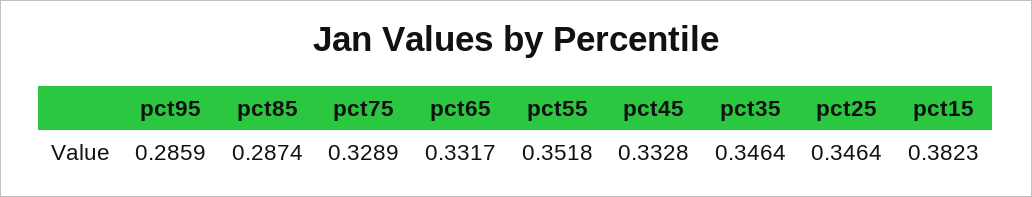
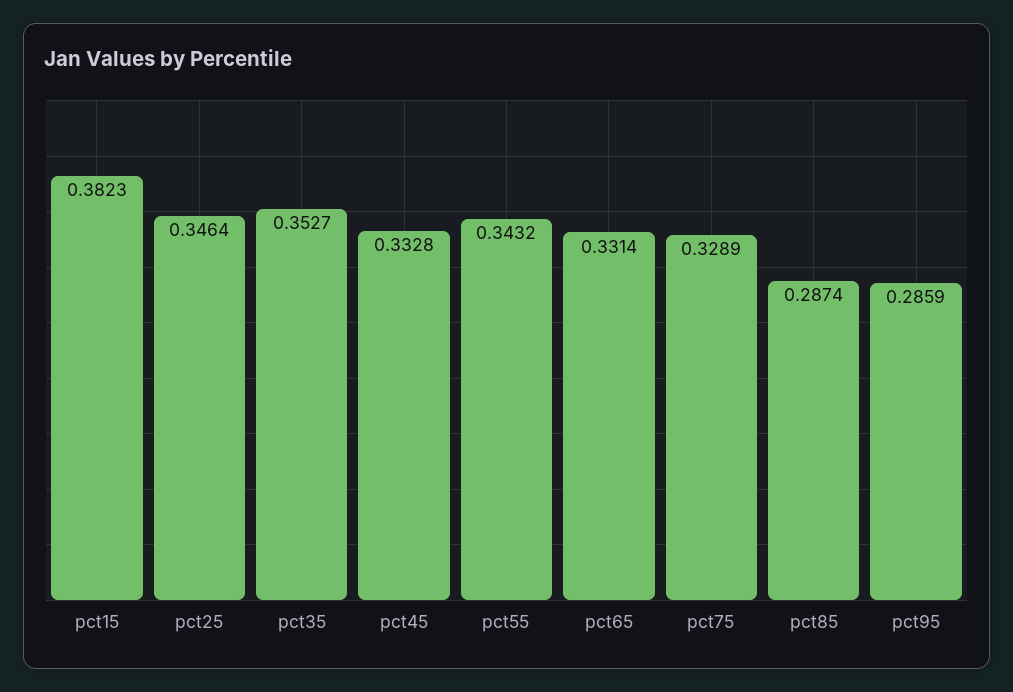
  {
    "pct95": 0.2859,
    "pct85": 0.2874,
    "pct75": 0.3289,
-   "pct65": 0.3317,
+   "pct65": 0.3314,
-   "pct55": 0.3518,
+   "pct55": 0.3432,
    "pct45": 0.3328,
-   "pct35": 0.3464,
+   "pct35": 0.3527,
    "pct25": 0.3464,
    "pct15": 0.3823
  }

